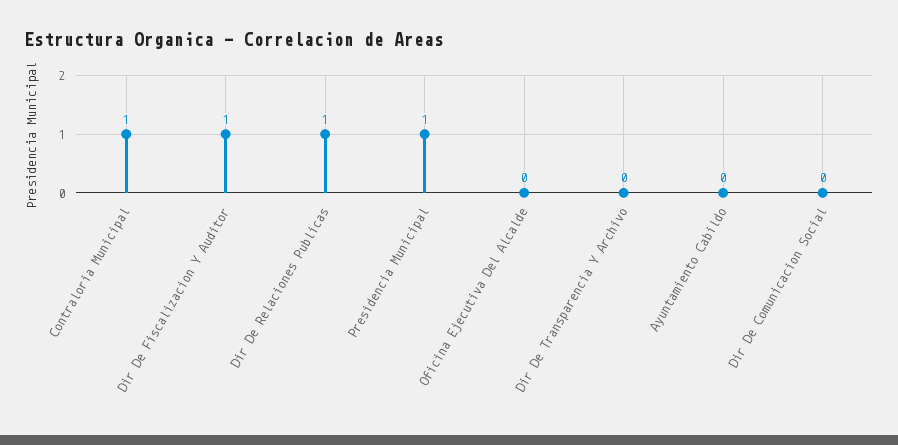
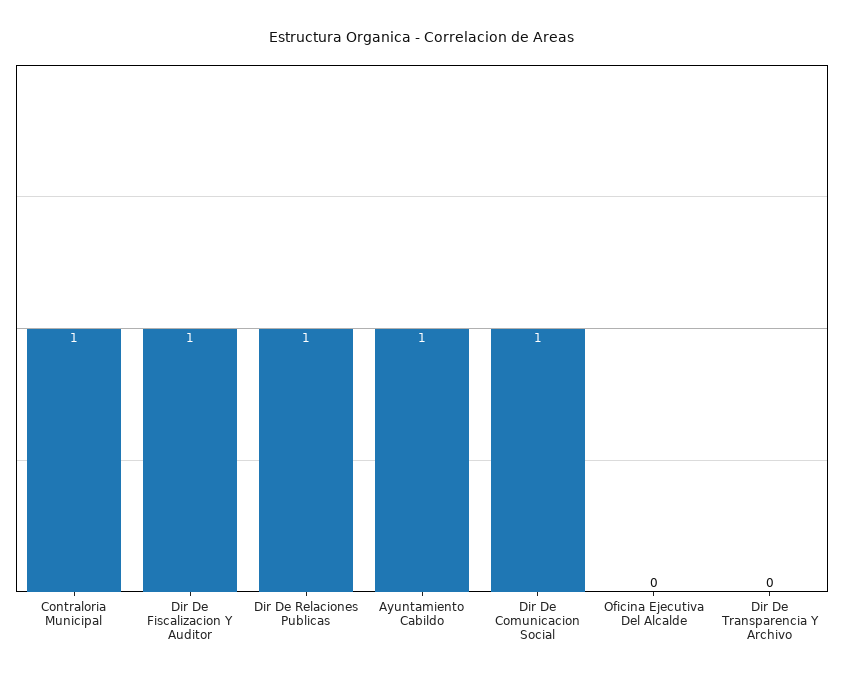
  {
    "Contraloria Municipal": 1,
    "Dir De Fiscalizacion Y Auditor": 1,
    "Dir De Relaciones Publicas": 1,
-   "Presidencia Municipal": 1,
    "Oficina Ejecutiva Del Alcalde": 0,
    "Dir De Transparencia Y Archivo": 0,
-   "Ayuntamiento Cabildo": 0,
+   "Ayuntamiento Cabildo": 1,
-   "Dir De Comunicacion Social": 0
+   "Dir De Comunicacion Social": 1
  }

